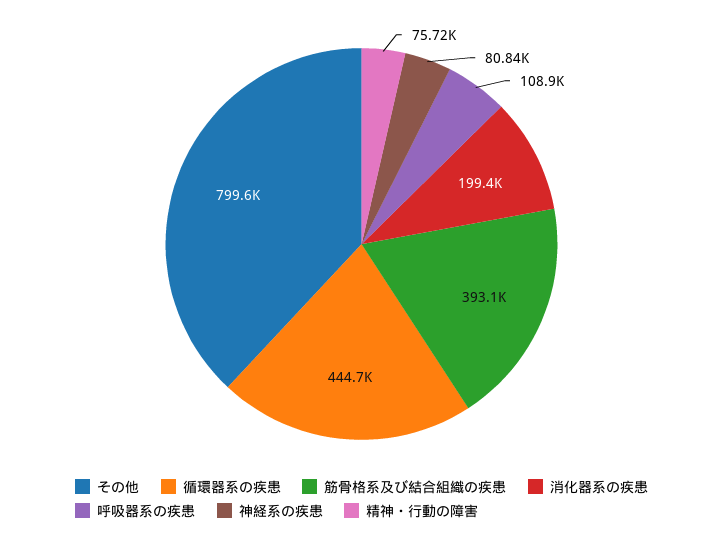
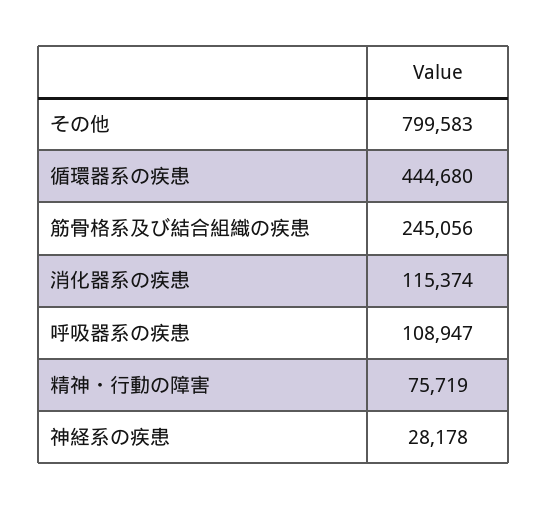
  {
    "その他": 799583,
    "循環器系の疾患": 444680,
-   "筋骨格系及び結合組織の疾患": 393100,
+   "筋骨格系及び結合組織の疾患": 245056,
-   "消化器系の疾患": 199400,
+   "消化器系の疾患": 115374,
    "呼吸器系の疾患": 108947,
-   "神経系の疾患": 80840,
+   "神経系の疾患": 28178,
    "精神・行動の障害": 75719
  }

